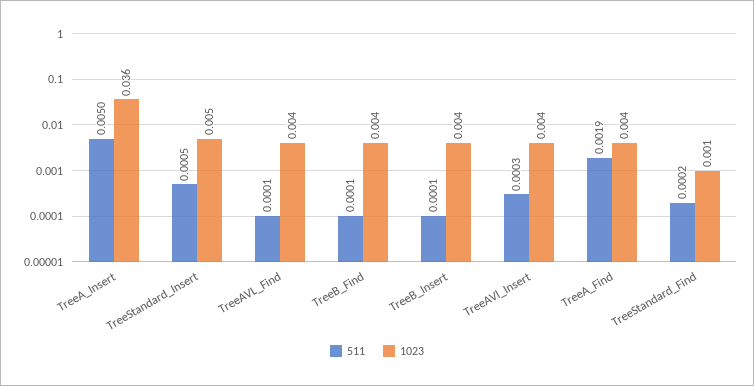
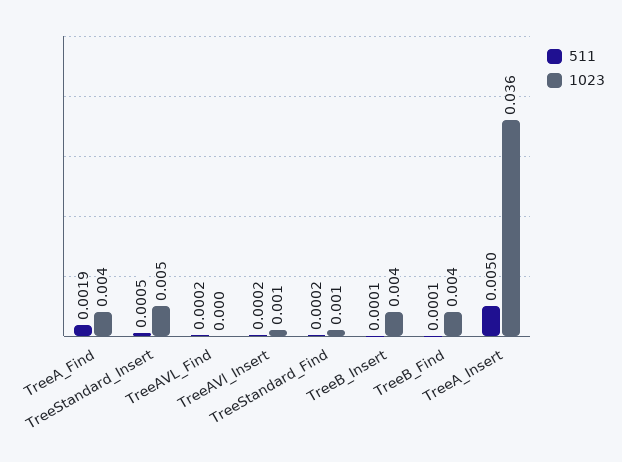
  {
    "511": {
      "TreeA_Insert": 0.005,
      "TreeStandard_Insert": 0.0005,
-     "TreeAVL_Find": 0.0001,
+     "TreeAVL_Find": 0.0002,
      "TreeB_Find": 0.0001,
      "TreeB_Insert": 0.0001,
-     "TreeAVl_Insert": 0.0003,
+     "TreeAVl_Insert": 0.0002,
      "TreeA_Find": 0.0019,
      "TreeStandard_Find": 0.0002
    },
    "1023": {
      "TreeA_Insert": 0.036,
      "TreeStandard_Insert": 0.005,
-     "TreeAVL_Find": 0.004,
+     "TreeAVL_Find": 0,
      "TreeB_Find": 0.004,
      "TreeB_Insert": 0.004,
-     "TreeAVl_Insert": 0.004,
+     "TreeAVl_Insert": 0.001,
      "TreeA_Find": 0.004,
      "TreeStandard_Find": 0.001
    }
  }

